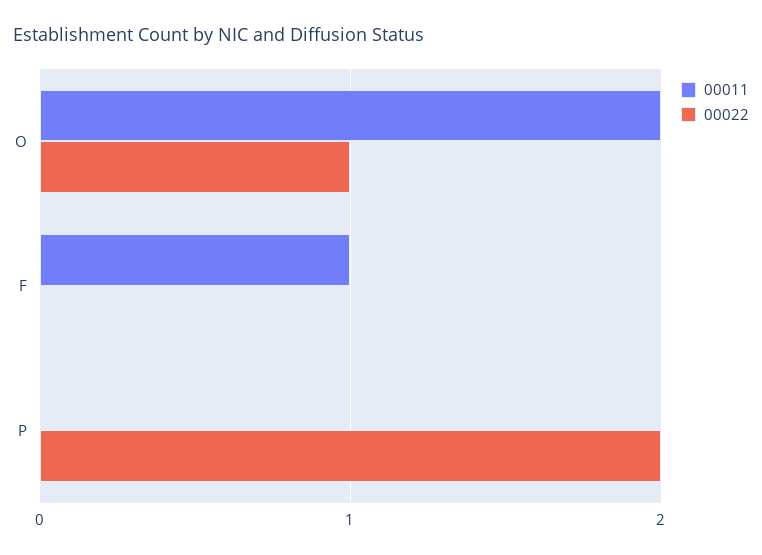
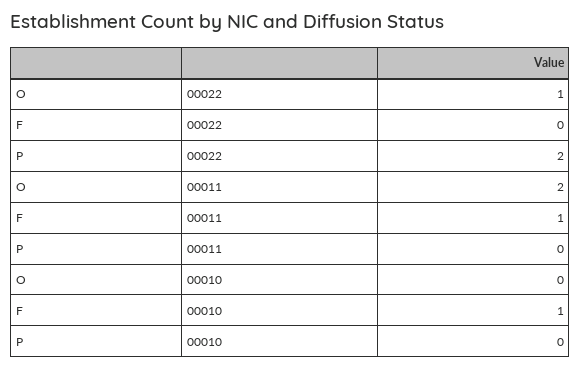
  {
    "00011": {
      "O": 2,
      "F": 1,
      "P": 0
    },
    "00022": {
      "O": 1,
      "F": 0,
      "P": 2
-   }
+   },
+   "00010": {
+     "O": 0,
+     "F": 1,
+     "P": 0
+   }
  }

